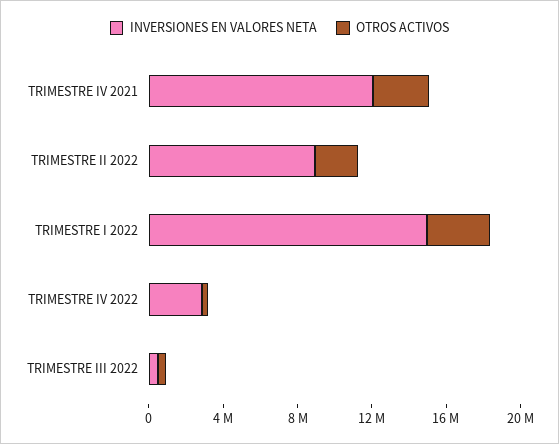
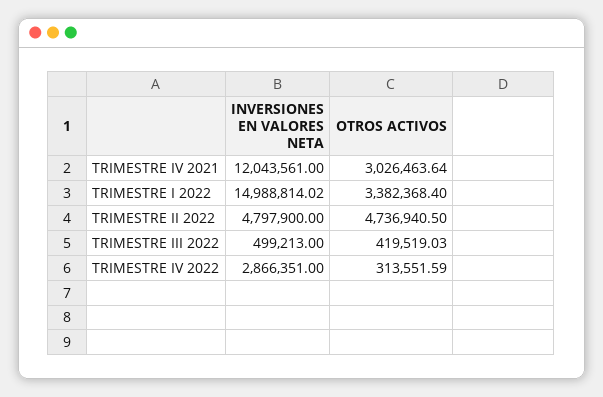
  {
    "INVERSIONES EN VALORES NETA": {
      "TRIMESTRE IV 2021": 12043561,
-     "TRIMESTRE II 2022": 9000000,
+     "TRIMESTRE II 2022": 4797900,
      "TRIMESTRE I 2022": 14988814.02,
      "TRIMESTRE IV 2022": 2866351,
      "TRIMESTRE III 2022": 499213
    },
    "OTROS ACTIVOS": {
      "TRIMESTRE IV 2021": 3026463.64,
-     "TRIMESTRE II 2022": 2000000,
+     "TRIMESTRE II 2022": 4736940.5,
      "TRIMESTRE I 2022": 3382368.4,
      "TRIMESTRE IV 2022": 313551.59,
      "TRIMESTRE III 2022": 419519.03
    }
  }

